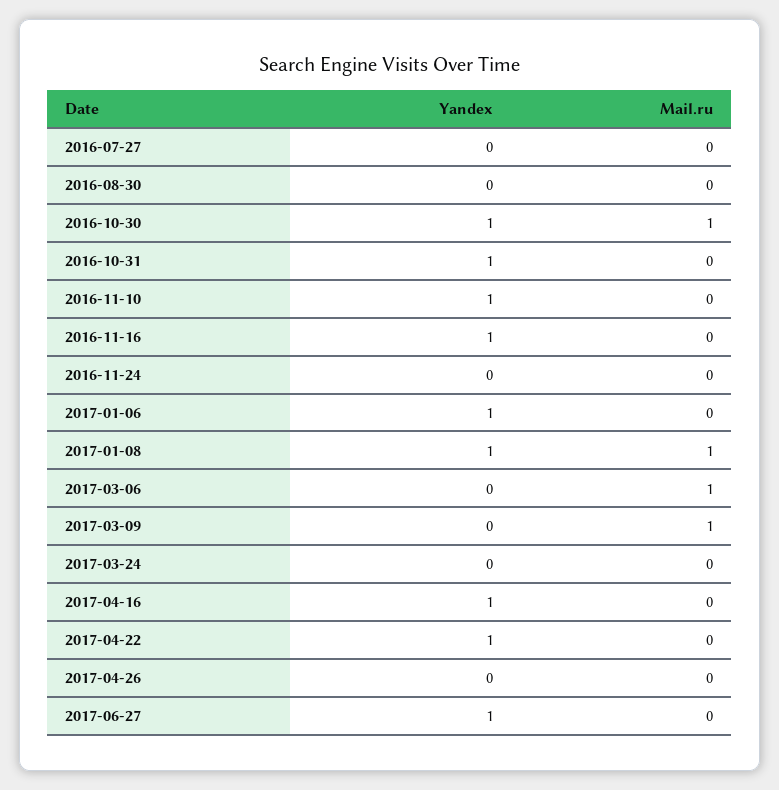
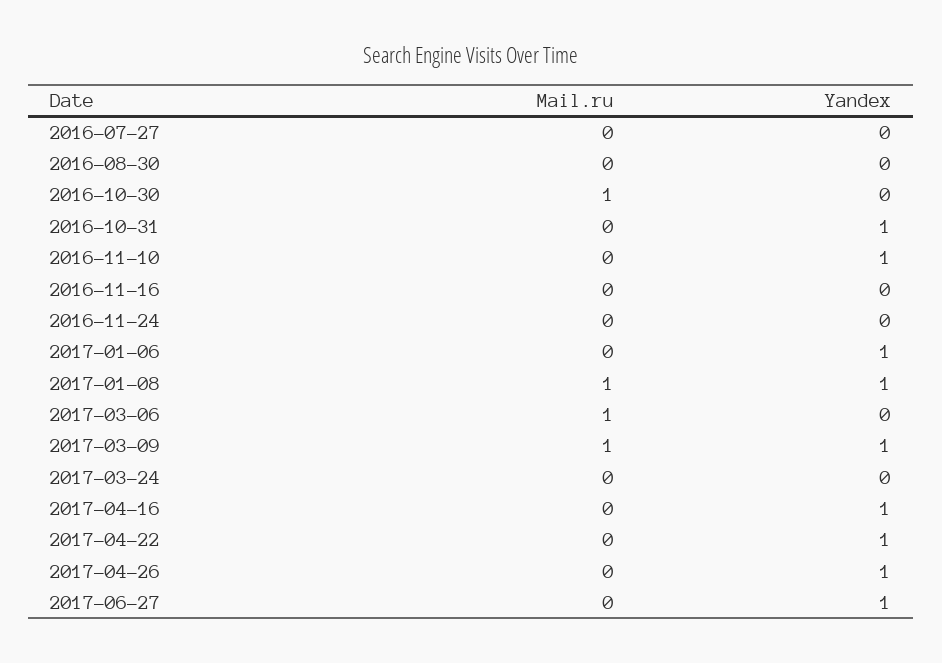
  {
    "Yandex": {
      "2016-07-27": 0,
      "2016-08-30": 0,
-     "2016-10-30": 1,
+     "2016-10-30": 0,
      "2016-10-31": 1,
      "2016-11-10": 1,
-     "2016-11-16": 1,
+     "2016-11-16": 0,
      "2016-11-24": 0,
      "2017-01-06": 1,
      "2017-01-08": 1,
      "2017-03-06": 0,
-     "2017-03-09": 0,
+     "2017-03-09": 1,
      "2017-03-24": 0,
      "2017-04-16": 1,
      "2017-04-22": 1,
-     "2017-04-26": 0,
+     "2017-04-26": 1,
      "2017-06-27": 1
    },
    "Mail.ru": {
      "2016-07-27": 0,
      "2016-08-30": 0,
      "2016-10-30": 1,
      "2016-10-31": 0,
      "2016-11-10": 0,
      "2016-11-16": 0,
      "2016-11-24": 0,
      "2017-01-06": 0,
      "2017-01-08": 1,
      "2017-03-06": 1,
      "2017-03-09": 1,
      "2017-03-24": 0,
      "2017-04-16": 0,
      "2017-04-22": 0,
      "2017-04-26": 0,
      "2017-06-27": 0
    }
  }

